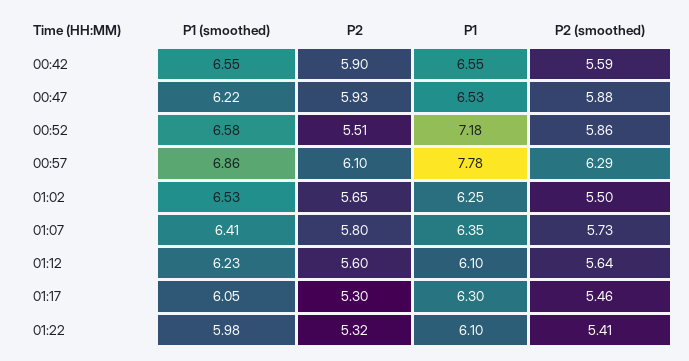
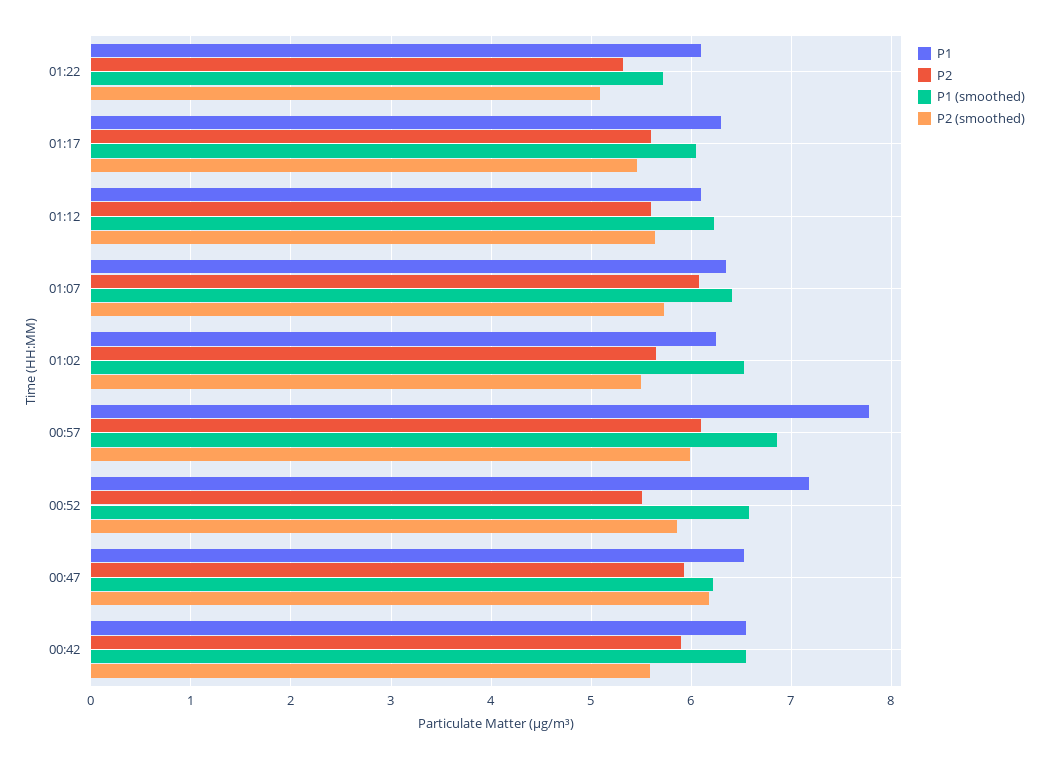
  {
    "P1 (smoothed)": {
      "00:42": 6.55,
      "00:47": 6.22,
      "00:52": 6.58,
      "00:57": 6.86,
      "01:02": 6.53,
      "01:07": 6.41,
      "01:12": 6.23,
      "01:17": 6.05,
-     "01:22": 5.98
+     "01:22": 5.7
    },
    "P2": {
      "00:42": 5.9,
      "00:47": 5.93,
      "00:52": 5.51,
      "00:57": 6.1,
      "01:02": 5.65,
-     "01:07": 5.8,
+     "01:07": 6.1,
      "01:12": 5.6,
-     "01:17": 5.3,
+     "01:17": 5.6,
      "01:22": 5.32
    },
    "P1": {
      "00:42": 6.55,
      "00:47": 6.53,
      "00:52": 7.18,
      "00:57": 7.78,
      "01:02": 6.25,
      "01:07": 6.35,
      "01:12": 6.1,
      "01:17": 6.3,
      "01:22": 6.1
    },
    "P2 (smoothed)": {
      "00:42": 5.59,
-     "00:47": 5.88,
+     "00:47": 6.2,
      "00:52": 5.86,
-     "00:57": 6.29,
+     "00:57": 6,
      "01:02": 5.5,
      "01:07": 5.73,
      "01:12": 5.64,
      "01:17": 5.46,
-     "01:22": 5.41
+     "01:22": 5.1
    }
  }

